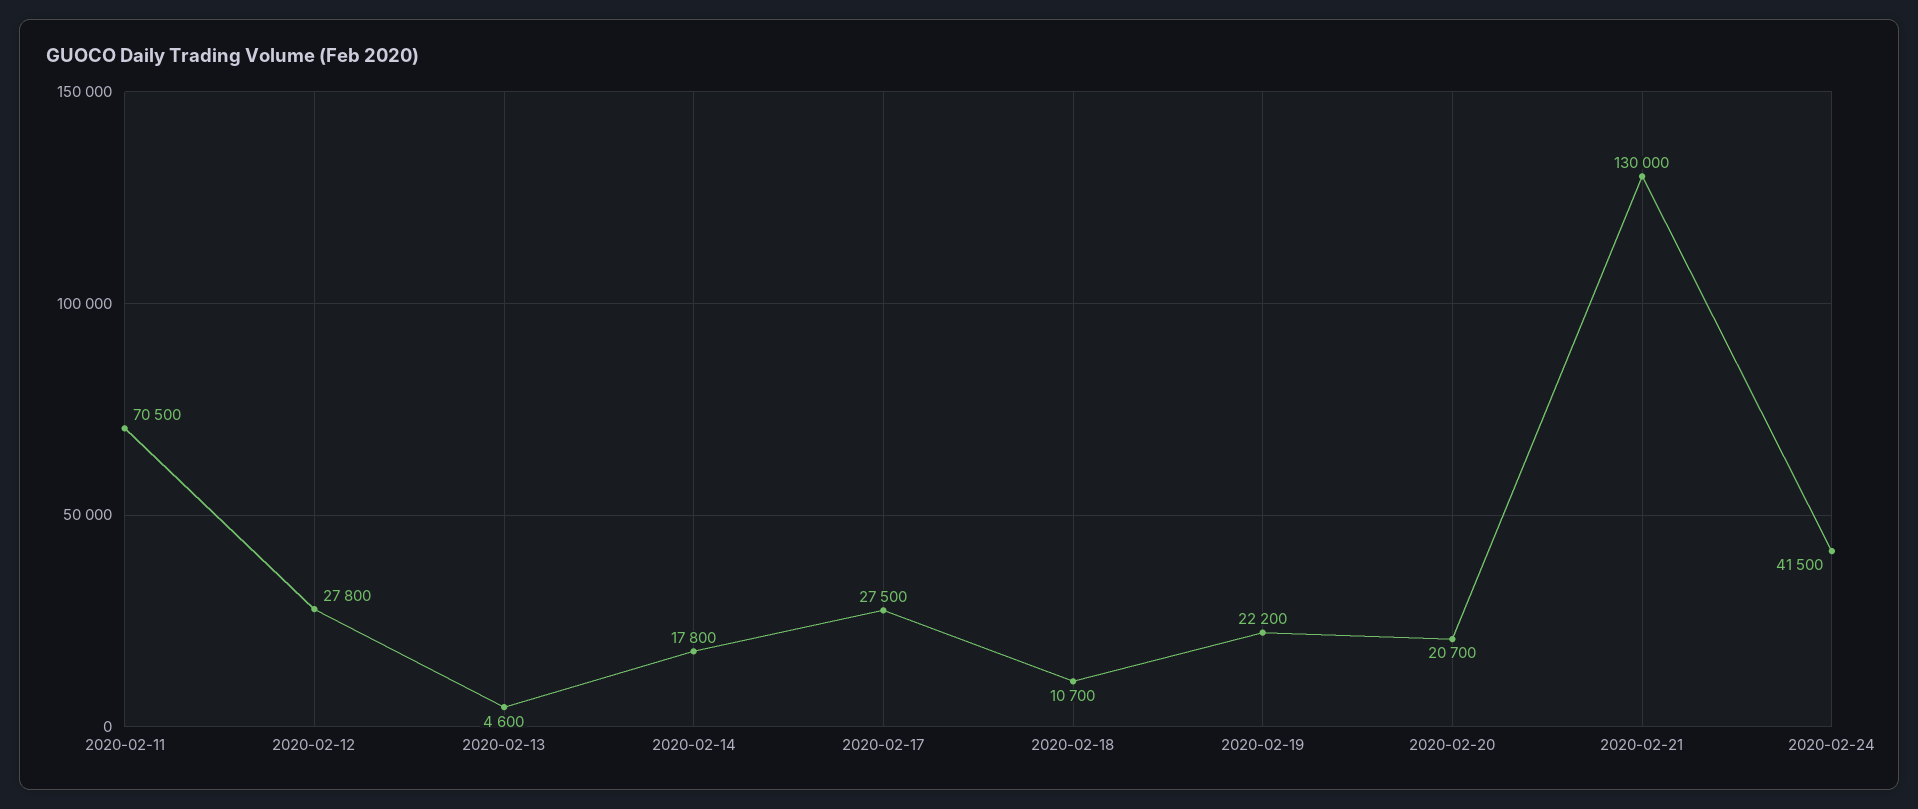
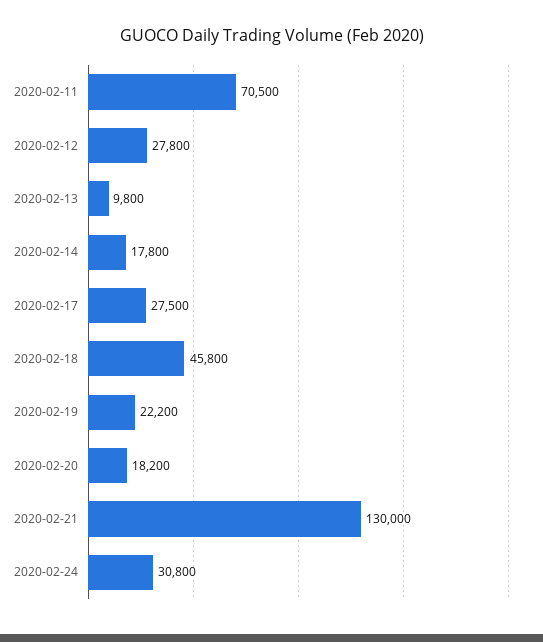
  {
    "2020-02-11": 70500,
    "2020-02-12": 27800,
-   "2020-02-13": 4600,
+   "2020-02-13": 9800,
    "2020-02-14": 17800,
    "2020-02-17": 27500,
-   "2020-02-18": 10700,
+   "2020-02-18": 45800,
    "2020-02-19": 22200,
-   "2020-02-20": 20700,
+   "2020-02-20": 18200,
    "2020-02-21": 130000,
-   "2020-02-24": 41500
+   "2020-02-24": 30800
  }

